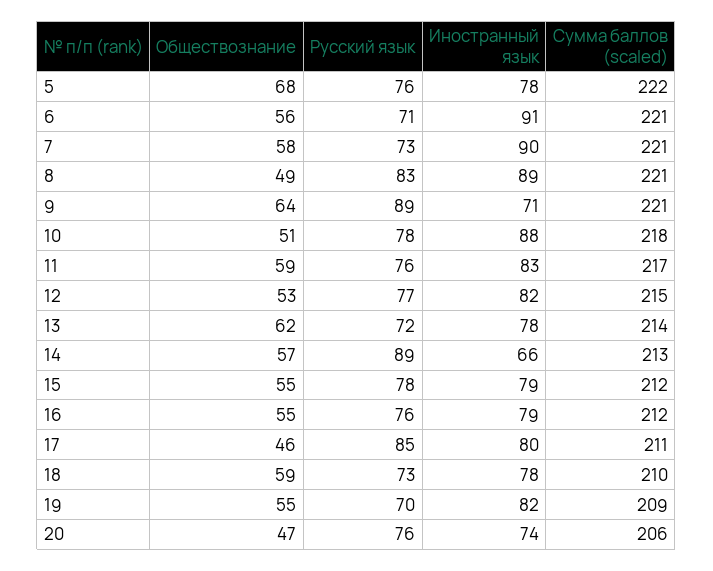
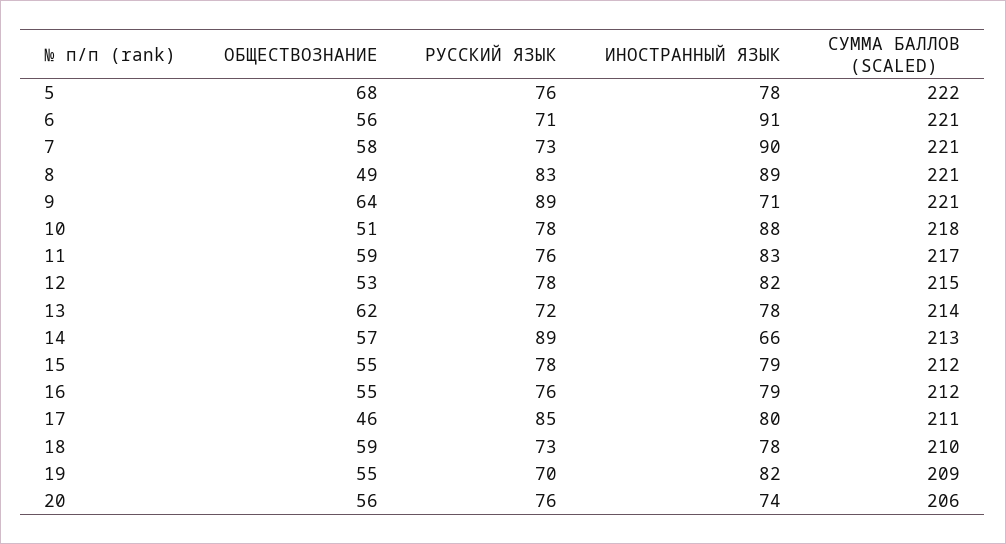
  {
    "Обществознание": {
      "5": 68,
      "6": 56,
      "7": 58,
      "8": 49,
      "9": 64,
      "10": 51,
      "11": 59,
      "12": 53,
      "13": 62,
      "14": 57,
      "15": 55,
      "16": 55,
      "17": 46,
      "18": 59,
      "19": 55,
-     "20": 47
+     "20": 56
    },
    "Русский язык": {
      "5": 76,
      "6": 71,
      "7": 73,
      "8": 83,
      "9": 89,
      "10": 78,
      "11": 76,
-     "12": 77,
+     "12": 78,
      "13": 72,
      "14": 89,
      "15": 78,
      "16": 76,
      "17": 85,
      "18": 73,
      "19": 70,
      "20": 76
    },
    "Иностранный язык": {
      "5": 78,
      "6": 91,
      "7": 90,
      "8": 89,
      "9": 71,
      "10": 88,
      "11": 83,
      "12": 82,
      "13": 78,
      "14": 66,
      "15": 79,
      "16": 79,
      "17": 80,
      "18": 78,
      "19": 82,
      "20": 74
    },
    "Сумма баллов (scaled)": {
      "5": 222,
      "6": 221,
      "7": 221,
      "8": 221,
      "9": 221,
      "10": 218,
      "11": 217,
      "12": 215,
      "13": 214,
      "14": 213,
      "15": 212,
      "16": 212,
      "17": 211,
      "18": 210,
      "19": 209,
      "20": 206
    }
  }

